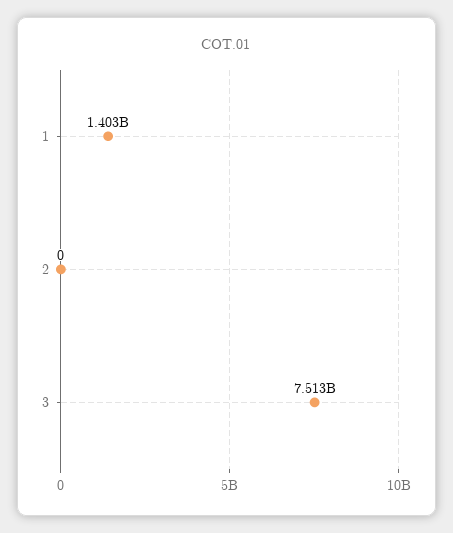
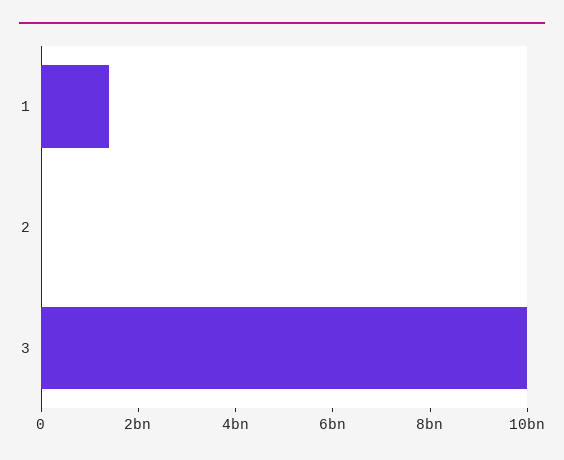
  {
    "1": 1403000000,
    "2": 0,
-   "3": 7513000000
+   "3": 10000000000
  }

